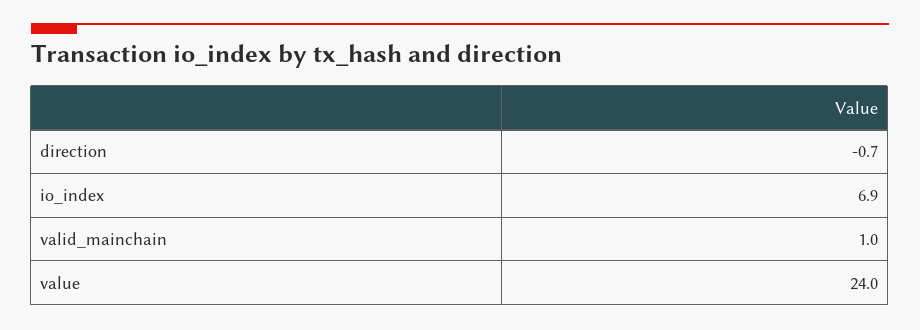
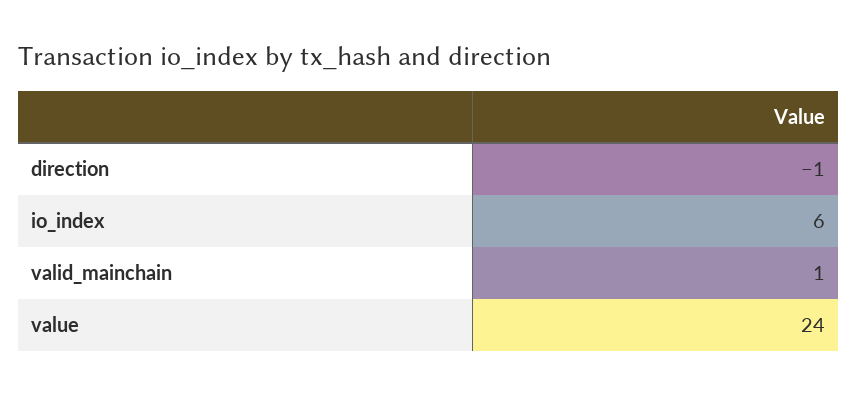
  {
-   "direction": -0.7,
+   "direction": -1,
-   "io_index": 6.9,
+   "io_index": 6,
    "valid_mainchain": 1,
    "value": 24
  }

